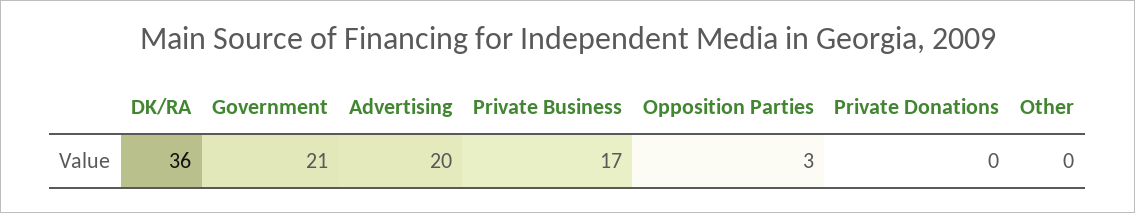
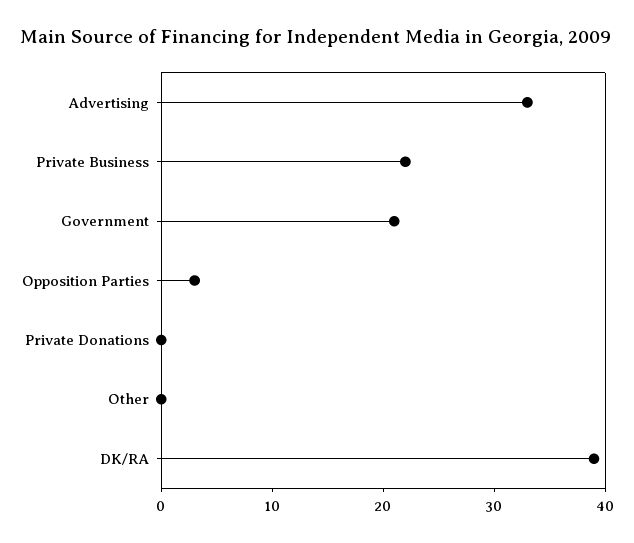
  {
-   "DK/RA": 36,
+   "DK/RA": 39,
    "Government": 21,
-   "Advertising": 20,
+   "Advertising": 33,
-   "Private Business": 17,
+   "Private Business": 22,
    "Opposition Parties": 3,
    "Private Donations": 0,
    "Other": 0
  }

